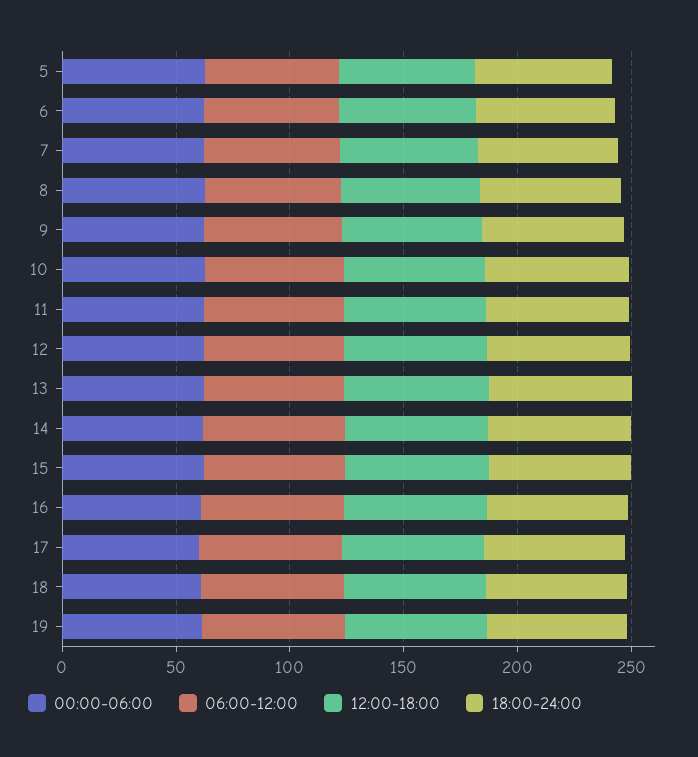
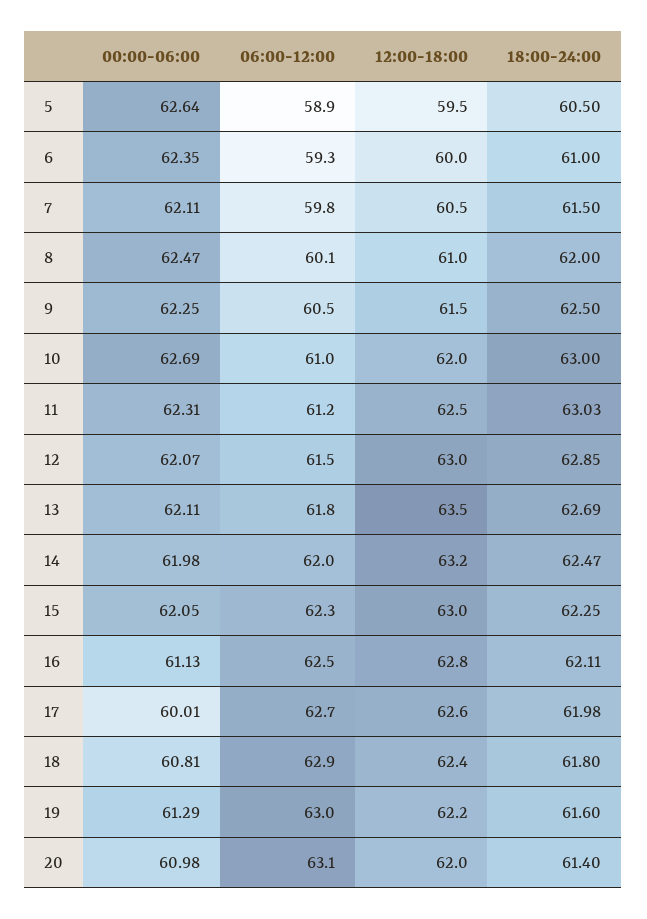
  {
    "00:00-06:00": {
      "5": 62.64,
      "6": 62.35,
      "7": 62.11,
      "8": 62.47,
      "9": 62.25,
      "10": 62.69,
      "11": 62.31,
      "12": 62.07,
      "13": 62.11,
      "14": 61.98,
      "15": 62.05,
      "16": 61.13,
      "17": 60.01,
      "18": 60.81,
-     "19": 61.29
+     "19": 61.29,
+     "20": 60.98
    },
    "06:00-12:00": {
      "5": 58.9,
      "6": 59.3,
      "7": 59.8,
      "8": 60.1,
      "9": 60.5,
      "10": 61,
      "11": 61.2,
      "12": 61.5,
      "13": 61.8,
      "14": 62,
      "15": 62.3,
      "16": 62.5,
      "17": 62.7,
      "18": 62.9,
-     "19": 63
+     "19": 63,
+     "20": 63.1
    },
    "12:00-18:00": {
      "5": 59.5,
      "6": 60,
      "7": 60.5,
      "8": 61,
      "9": 61.5,
      "10": 62,
      "11": 62.5,
      "12": 63,
      "13": 63.5,
      "14": 63.2,
      "15": 63,
      "16": 62.8,
      "17": 62.6,
      "18": 62.4,
-     "19": 62.2
+     "19": 62.2,
+     "20": 62
    },
    "18:00-24:00": {
      "5": 60.5,
      "6": 61,
      "7": 61.5,
      "8": 62,
      "9": 62.5,
      "10": 63,
      "11": 63.03,
      "12": 62.85,
      "13": 62.69,
      "14": 62.47,
      "15": 62.25,
      "16": 62.11,
      "17": 61.98,
      "18": 61.8,
-     "19": 61.6
+     "19": 61.6,
+     "20": 61.4
    }
  }

